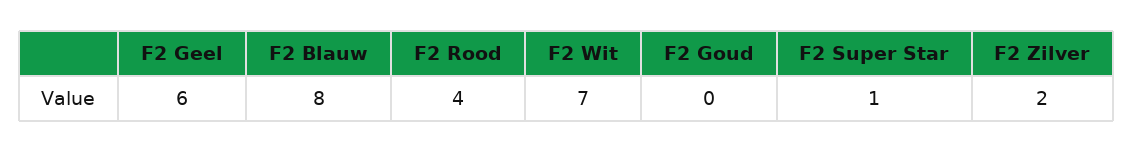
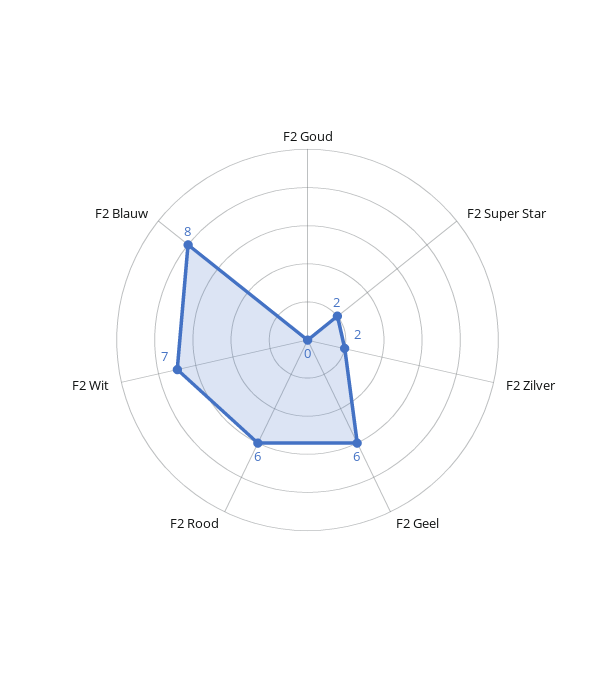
  {
    "F2 Geel": 6,
    "F2 Blauw": 8,
-   "F2 Rood": 4,
+   "F2 Rood": 6,
    "F2 Wit": 7,
    "F2 Goud": 0,
-   "F2 Super Star": 1,
+   "F2 Super Star": 2,
    "F2 Zilver": 2
  }

